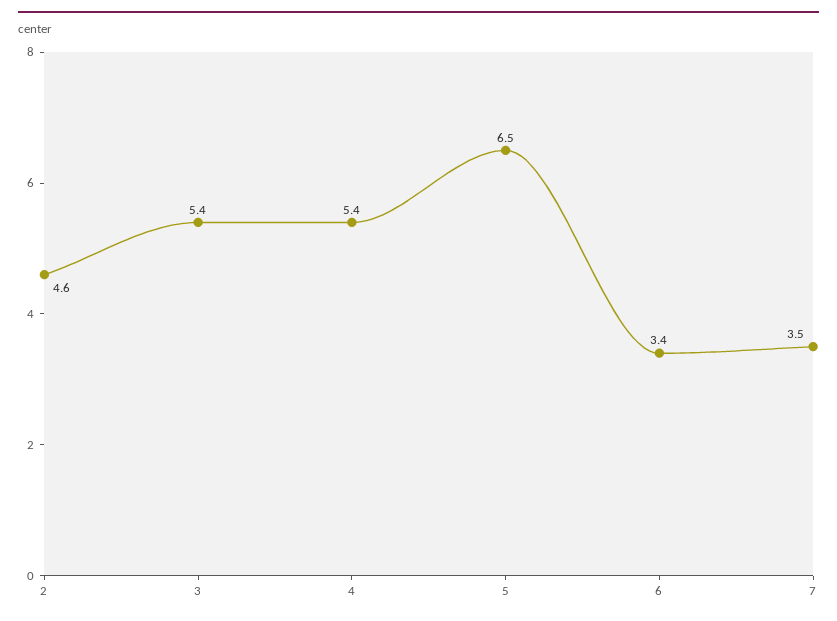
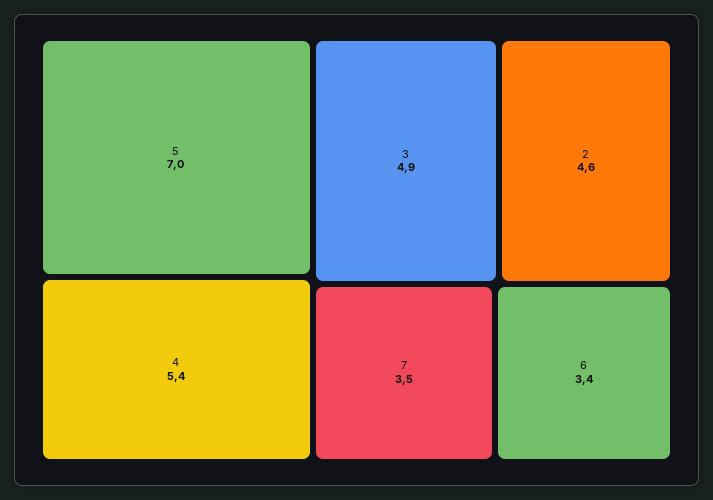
  {
    "2": 4.6,
-   "3": 5.4,
+   "3": 4.9,
    "4": 5.4,
-   "5": 6.5,
+   "5": 7,
    "6": 3.4,
    "7": 3.5
  }

